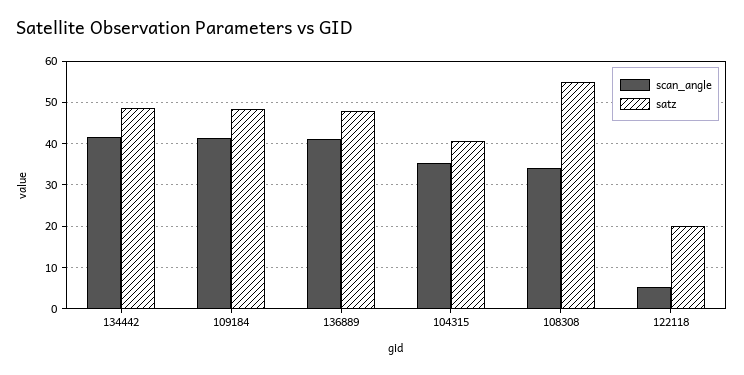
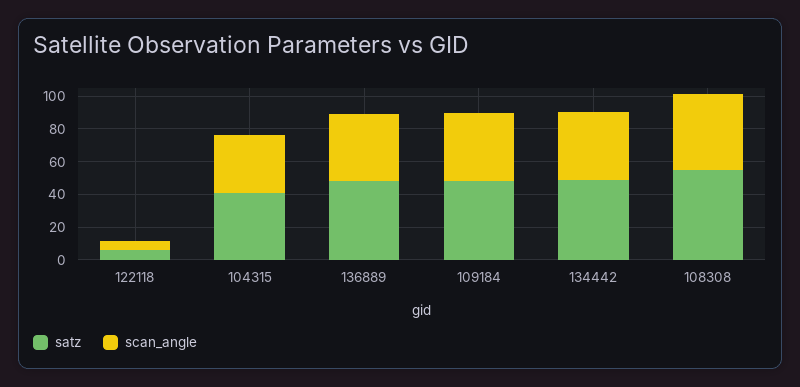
  {
    "scan_angle": {
      "134442": 42,
      "109184": 42,
      "136889": 42,
      "104315": 36,
-     "108308": 34,
+     "108308": 45,
      "122118": 6
    },
    "satz": {
      "134442": 48,
      "109184": 48,
      "136889": 48,
      "104315": 40,
      "108308": 54,
-     "122118": 20
+     "122118": 5
    }
  }

